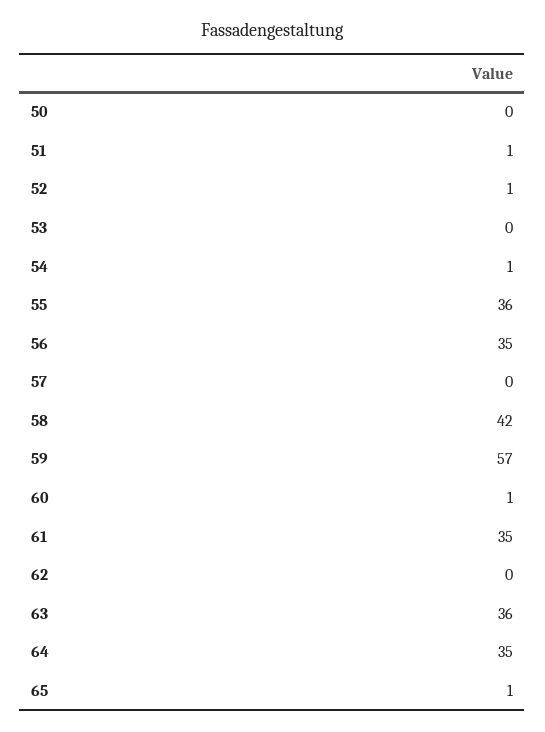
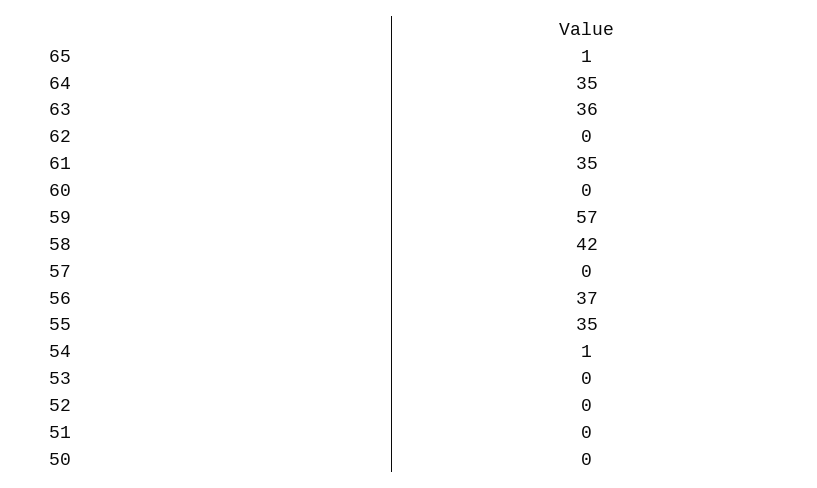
  {
    "50": 0,
-   "51": 1,
+   "51": 0,
-   "52": 1,
+   "52": 0,
    "53": 0,
    "54": 1,
-   "55": 36,
+   "55": 35,
-   "56": 35,
+   "56": 37,
    "57": 0,
    "58": 42,
    "59": 57,
-   "60": 1,
+   "60": 0,
    "61": 35,
    "62": 0,
    "63": 36,
    "64": 35,
    "65": 1
  }

